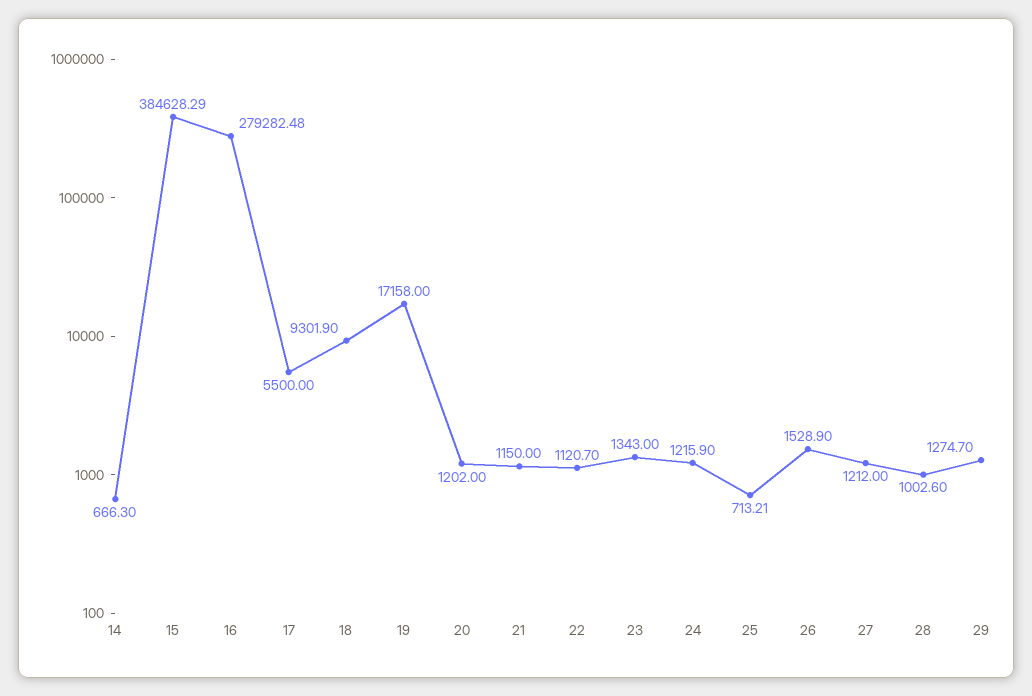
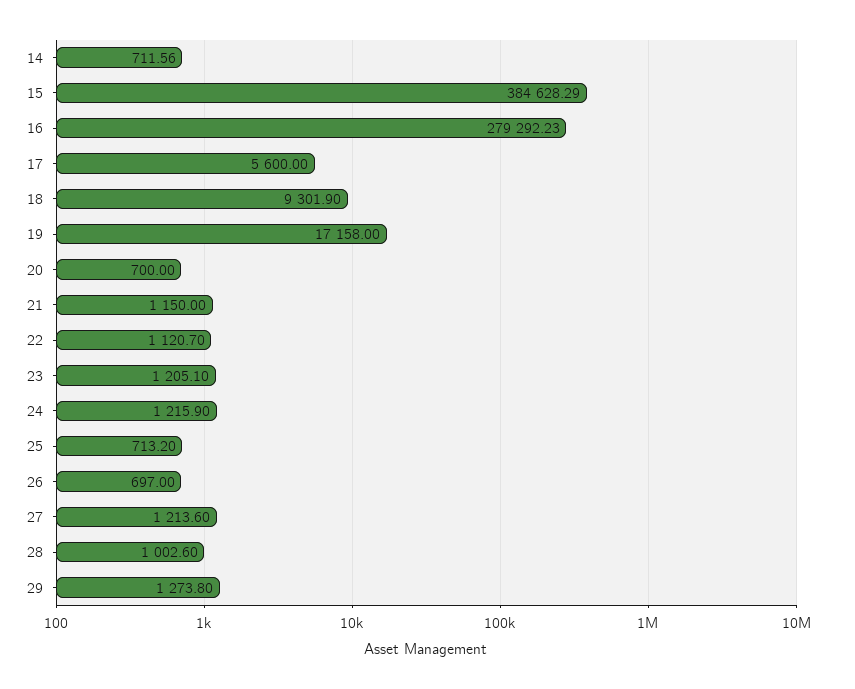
  {
-   "14": 666.3,
+   "14": 711.56,
    "15": 384628.29,
-   "16": 279282.48,
+   "16": 279292.23,
-   "17": 5500,
+   "17": 5600,
    "18": 9301.9,
    "19": 17158,
-   "20": 1202,
+   "20": 700,
    "21": 1150,
    "22": 1120.7,
-   "23": 1343,
+   "23": 1205.1,
    "24": 1215.9,
-   "25": 713.21,
+   "25": 713.2,
-   "26": 1528.9,
+   "26": 697,
-   "27": 1212,
+   "27": 1213.6,
    "28": 1002.6,
-   "29": 1274.7
+   "29": 1273.8
  }

